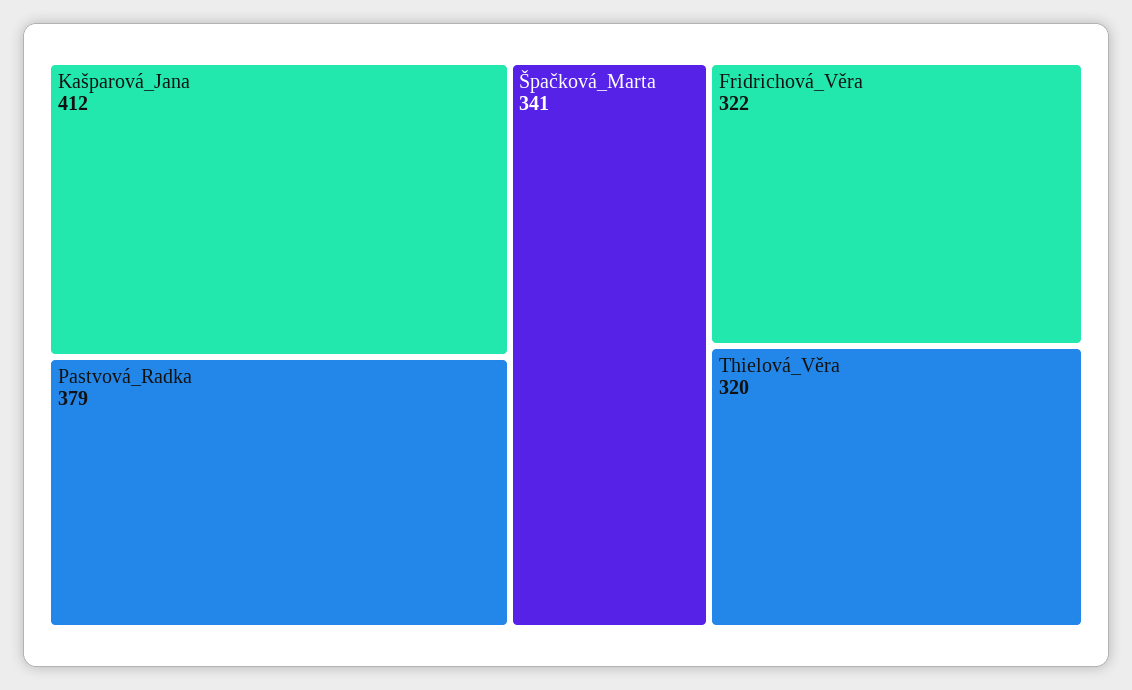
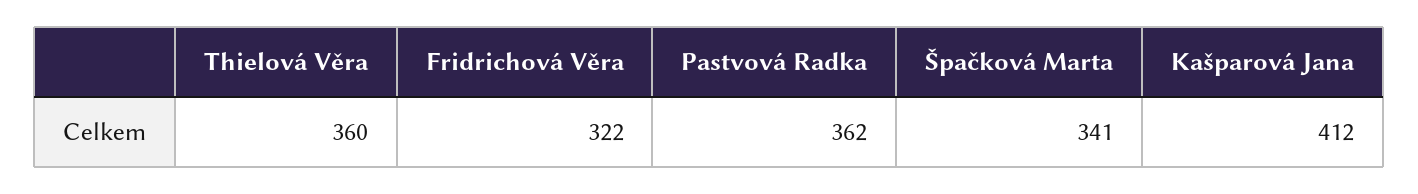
  {
    "Kašparová_Jana": 412,
-   "Pastvová_Radka": 379,
+   "Pastvová_Radka": 362,
    "Špačková_Marta": 341,
    "Fridrichová_Věra": 322,
-   "Thielová_Věra": 320
+   "Thielová_Věra": 360
  }

